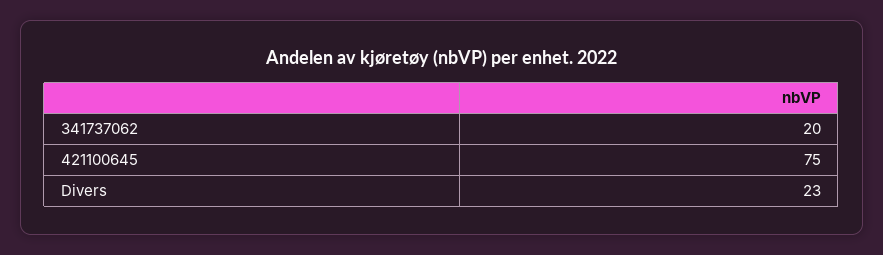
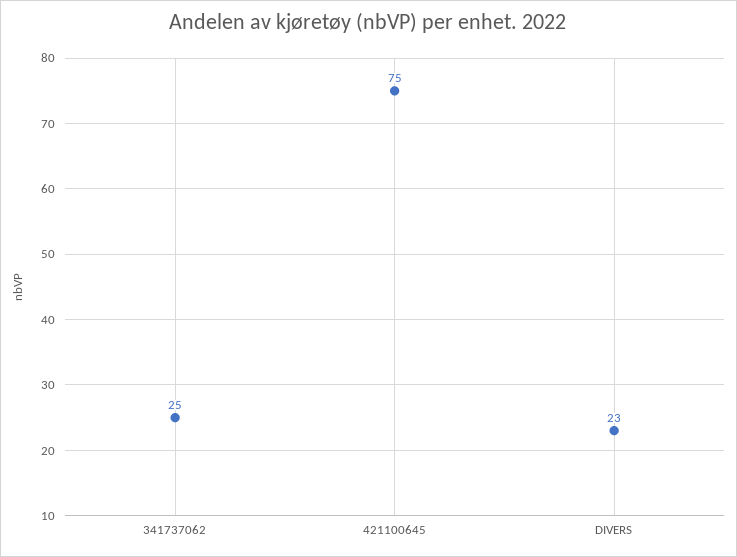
  {
-   "341737062": 20,
+   "341737062": 25,
    "421100645": 75,
    "Divers": 23
  }

